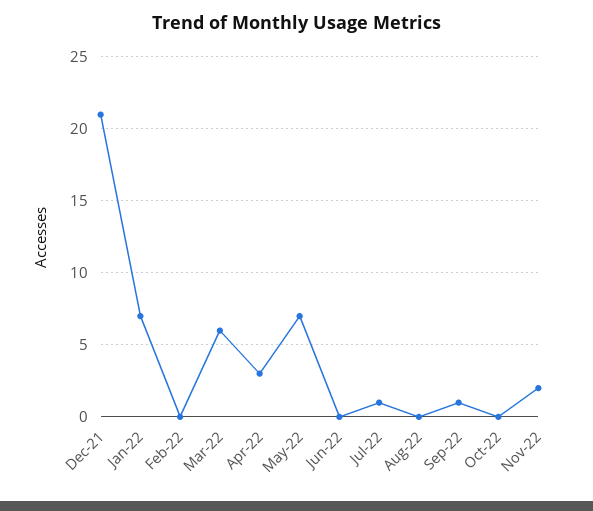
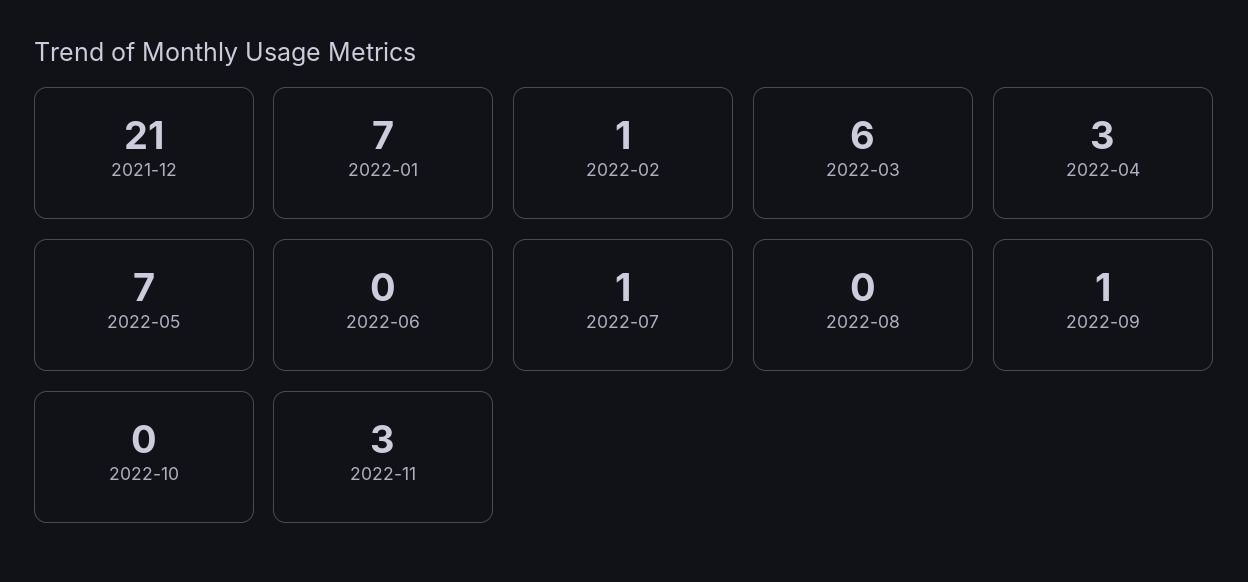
  {
    "Dec-21": 21,
    "Jan-22": 7,
-   "Feb-22": 0,
+   "Feb-22": 1,
    "Mar-22": 6,
    "Apr-22": 3,
    "May-22": 7,
    "Jun-22": 0,
    "Jul-22": 1,
    "Aug-22": 0,
    "Sep-22": 1,
    "Oct-22": 0,
-   "Nov-22": 2
+   "Nov-22": 3
  }

